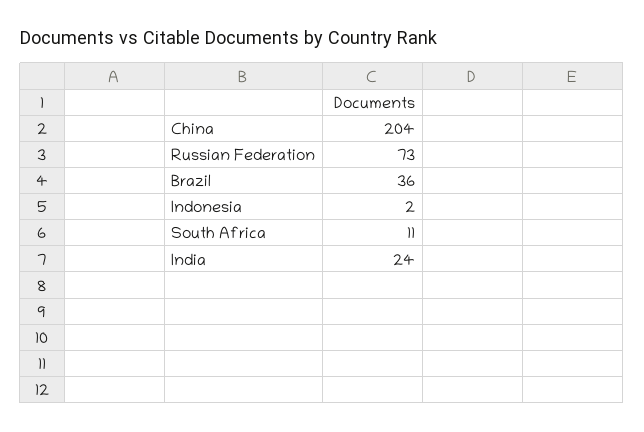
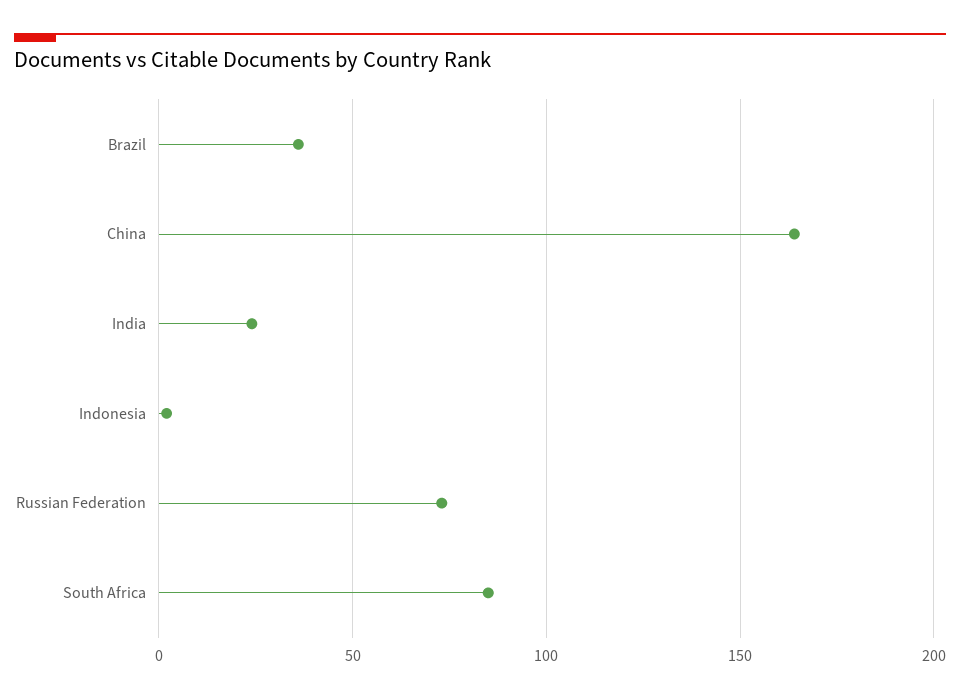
  {
-   "China": 204,
+   "China": 165,
    "Russian Federation": 73,
    "Brazil": 36,
    "Indonesia": 2,
-   "South Africa": 11,
+   "South Africa": 85,
    "India": 24
  }

